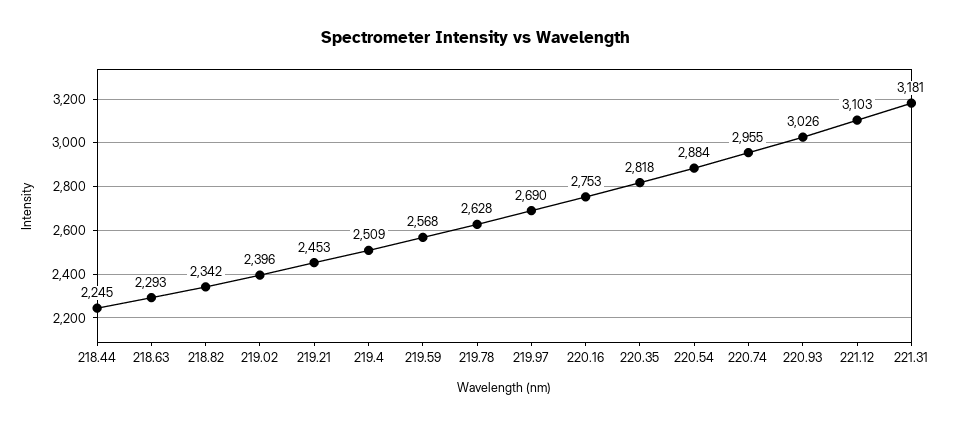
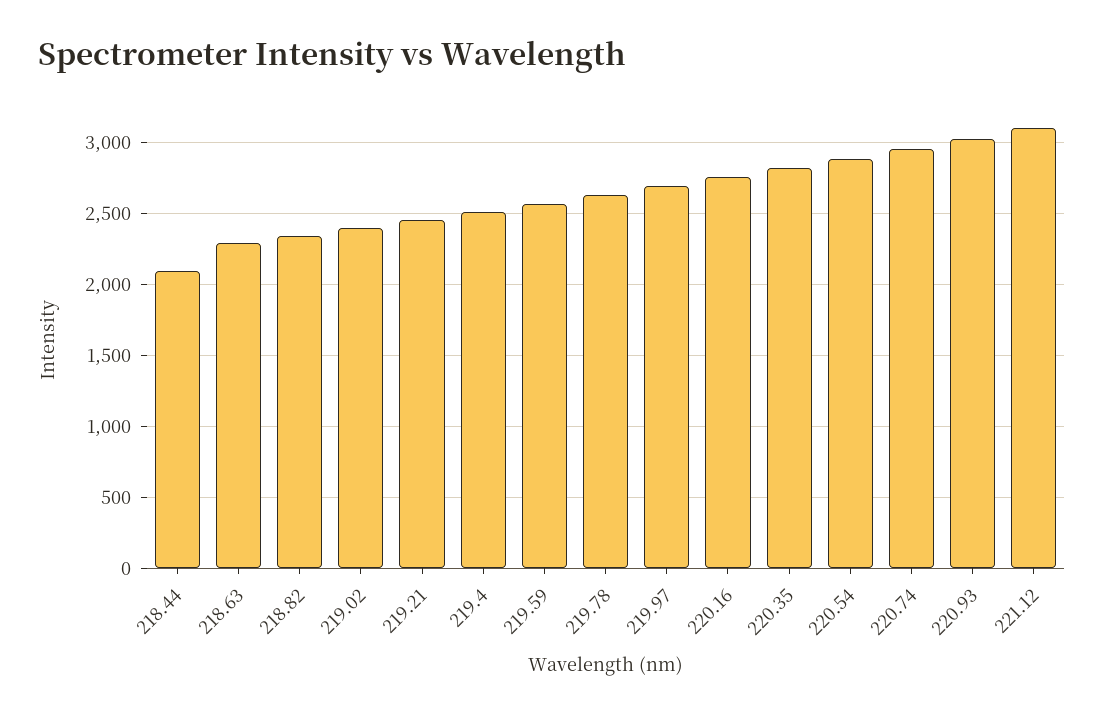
  {
-   "218.44": 2245,
+   "218.44": 2100,
    "218.63": 2293,
    "218.82": 2342,
    "219.02": 2396,
    "219.21": 2453,
    "219.4": 2509,
    "219.59": 2568,
    "219.78": 2628,
    "219.97": 2690,
    "220.16": 2753,
    "220.35": 2818,
    "220.54": 2884,
    "220.74": 2955,
    "220.93": 3026,
-   "221.12": 3103,
+   "221.12": 3103
-   "221.31": 3181
  }

